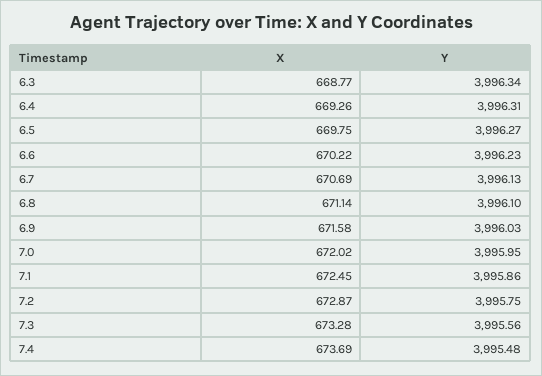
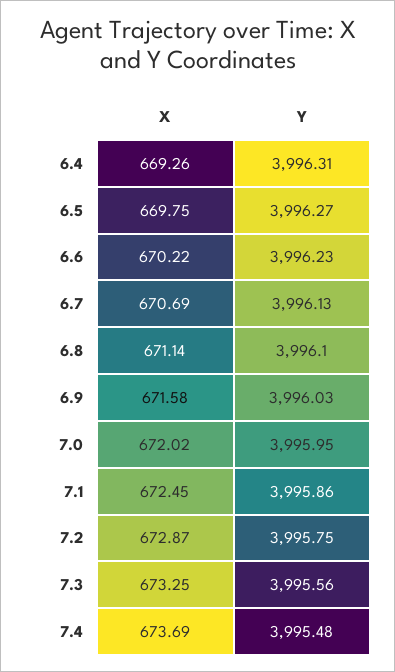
  {
    "X": {
-     "6.3": 668.77,
      "6.4": 669.26,
      "6.5": 669.75,
      "6.6": 670.22,
      "6.7": 670.69,
      "6.8": 671.14,
      "6.9": 671.58,
      "7.0": 672.02,
      "7.1": 672.45,
      "7.2": 672.87,
-     "7.3": 673.28,
+     "7.3": 673.25,
      "7.4": 673.69
    },
    "Y": {
-     "6.3": 3996.34,
      "6.4": 3996.31,
      "6.5": 3996.27,
      "6.6": 3996.23,
      "6.7": 3996.13,
      "6.8": 3996.1,
      "6.9": 3996.03,
      "7.0": 3995.95,
      "7.1": 3995.86,
      "7.2": 3995.75,
      "7.3": 3995.56,
      "7.4": 3995.48
    }
  }

